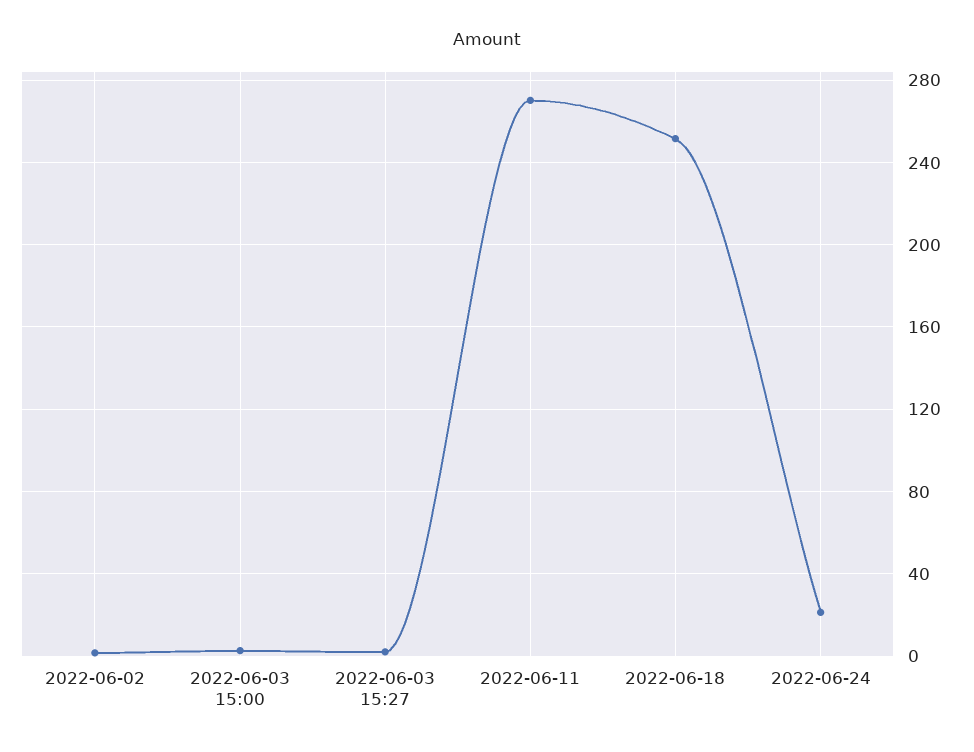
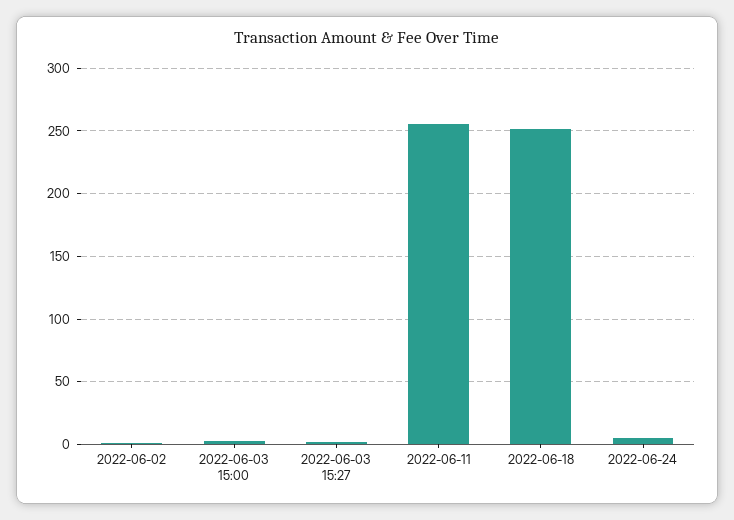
  {
    "2022-06-02": 0,
    "2022-06-03 15:00": 5,
    "2022-06-03 15:27": 0,
-   "2022-06-11": 270,
+   "2022-06-11": 255,
    "2022-06-18": 250,
-   "2022-06-24": 20
+   "2022-06-24": 5
  }

